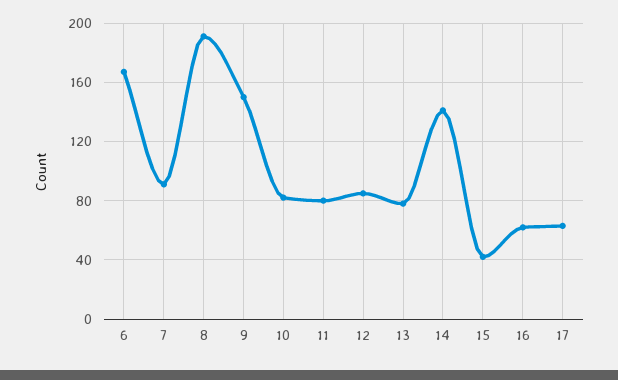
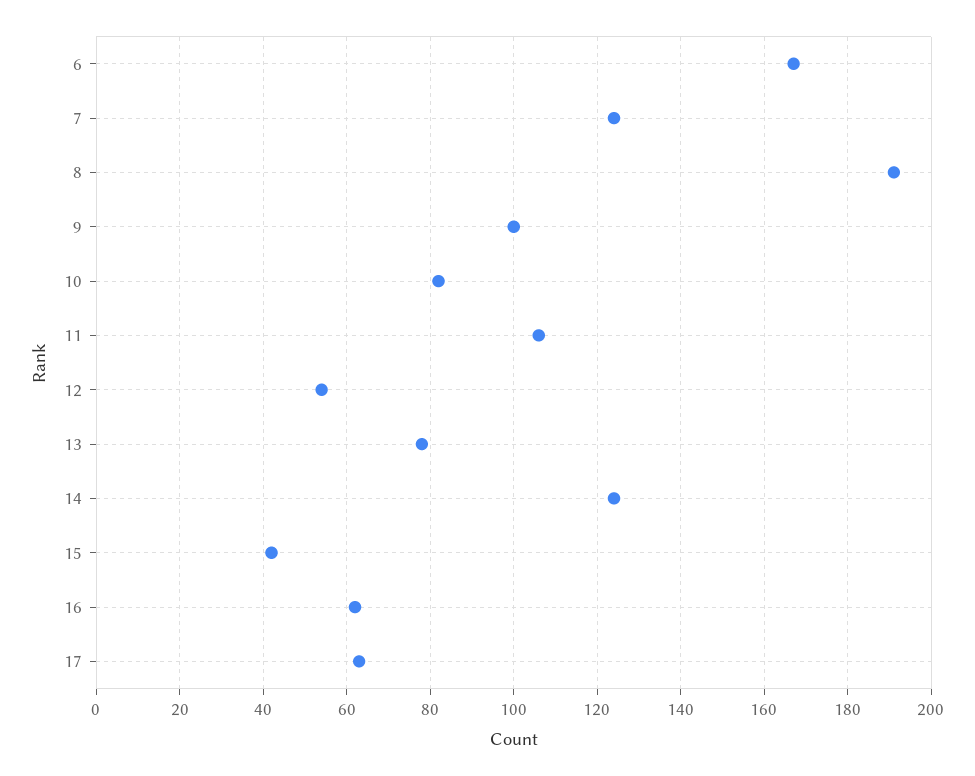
  {
    "6": 165,
-   "7": 90,
+   "7": 125,
    "8": 190,
-   "9": 150,
+   "9": 100,
    "10": 80,
-   "11": 80,
+   "11": 105,
-   "12": 85,
+   "12": 55,
    "13": 80,
-   "14": 140,
+   "14": 125,
    "15": 40,
    "16": 60,
    "17": 65
  }

